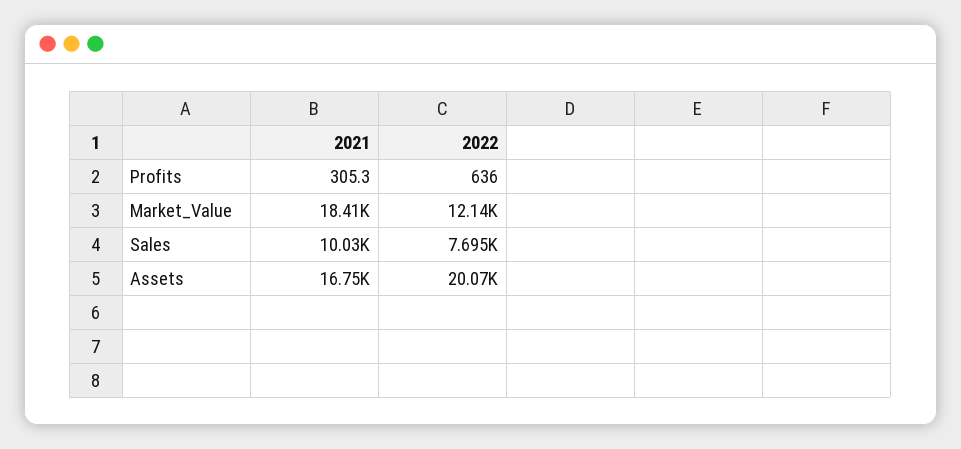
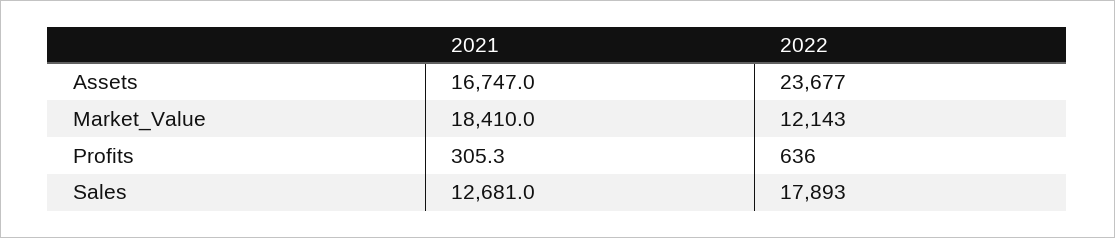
  {
    "2021": {
      "Profits": 305.3,
      "Market_Value": 18410,
-     "Sales": 10030,
+     "Sales": 12681,
      "Assets": 16747
    },
    "2022": {
      "Profits": 636,
      "Market_Value": 12143,
-     "Sales": 7695,
+     "Sales": 17893,
-     "Assets": 20070
+     "Assets": 23677
    }
  }

